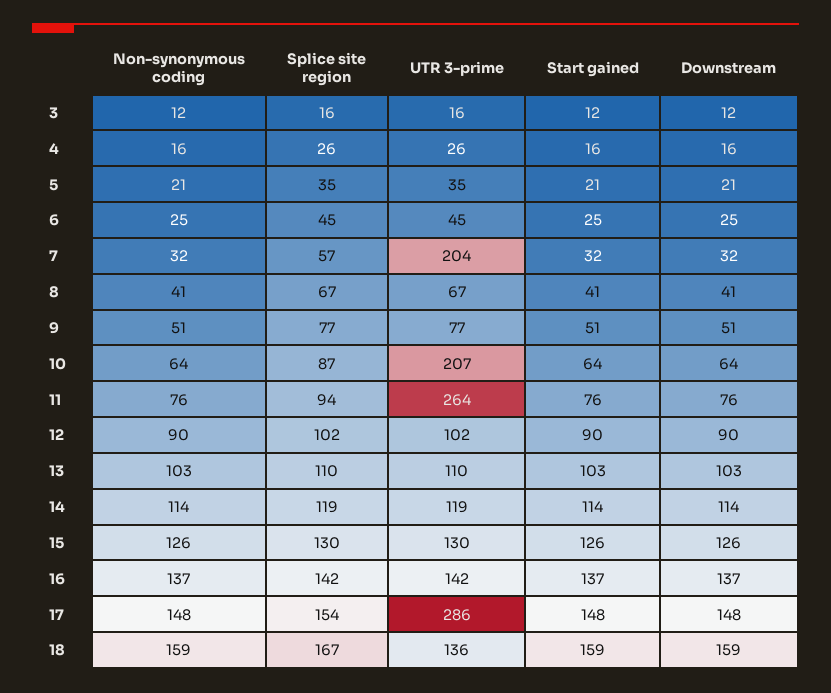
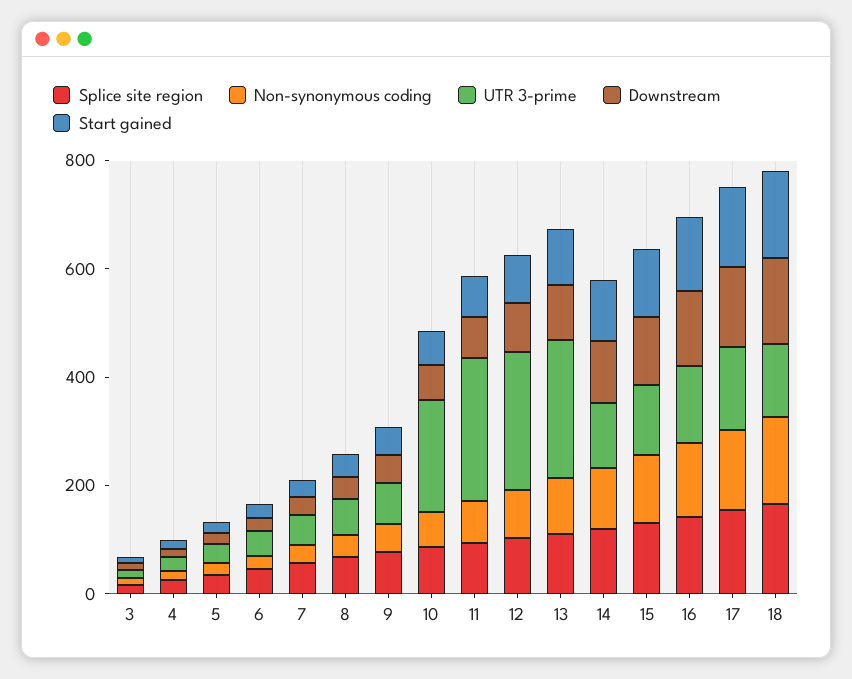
  {
    "Non-synonymous coding": {
      "3": 12,
      "4": 16,
      "5": 21,
      "6": 25,
      "7": 32,
      "8": 41,
      "9": 51,
      "10": 64,
      "11": 76,
      "12": 90,
      "13": 103,
      "14": 114,
      "15": 126,
      "16": 137,
      "17": 148,
      "18": 159
    },
    "Splice site region": {
      "3": 16,
      "4": 26,
      "5": 35,
      "6": 45,
      "7": 57,
      "8": 67,
      "9": 77,
      "10": 87,
      "11": 94,
      "12": 102,
      "13": 110,
      "14": 119,
      "15": 130,
      "16": 142,
      "17": 154,
      "18": 167
    },
    "UTR 3-prime": {
      "3": 16,
      "4": 26,
      "5": 35,
      "6": 45,
-     "7": 204,
+     "7": 50,
      "8": 67,
      "9": 77,
      "10": 207,
      "11": 264,
-     "12": 102,
+     "12": 250,
-     "13": 110,
+     "13": 250,
      "14": 119,
      "15": 130,
      "16": 142,
-     "17": 286,
+     "17": 150,
      "18": 136
    },
    "Start gained": {
      "3": 12,
      "4": 16,
      "5": 21,
      "6": 25,
      "7": 32,
      "8": 41,
      "9": 51,
      "10": 64,
      "11": 76,
      "12": 90,
      "13": 103,
      "14": 114,
      "15": 126,
      "16": 137,
      "17": 148,
      "18": 159
    },
    "Downstream": {
      "3": 12,
      "4": 16,
      "5": 21,
      "6": 25,
      "7": 32,
      "8": 41,
      "9": 51,
      "10": 64,
      "11": 76,
      "12": 90,
      "13": 103,
      "14": 114,
      "15": 126,
      "16": 137,
      "17": 148,
      "18": 159
    }
  }

